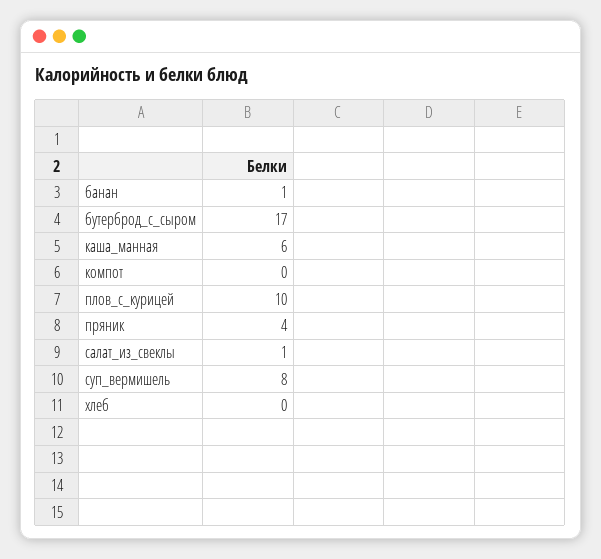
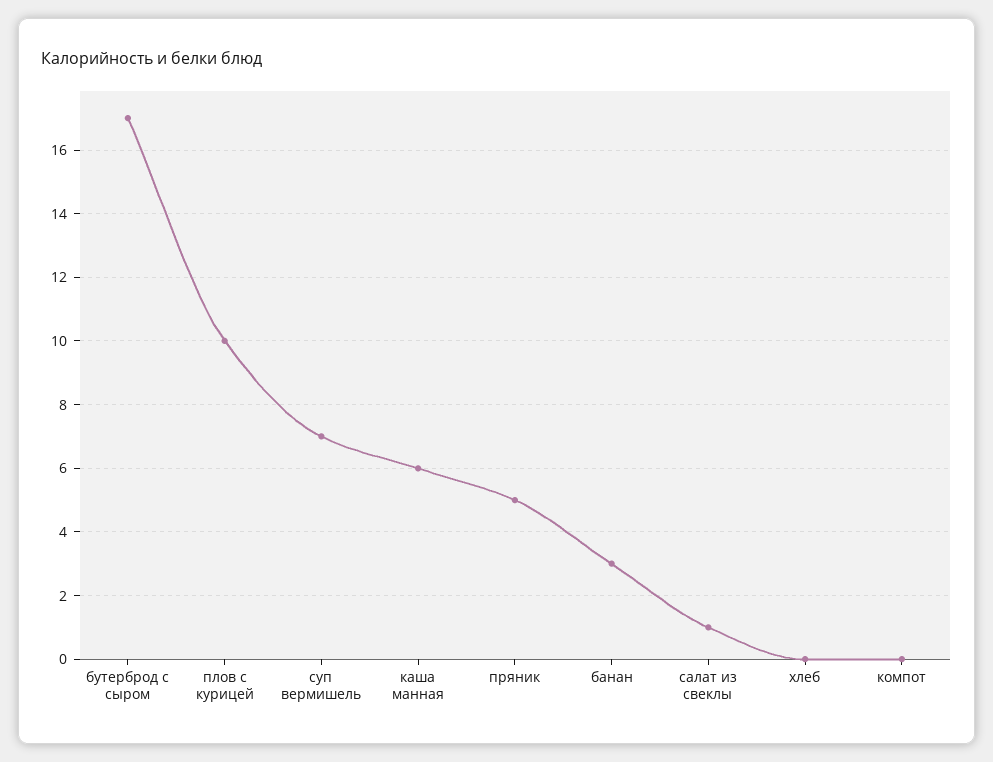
  {
-   "банан": 1,
+   "банан": 3,
    "бутерброд_с_сыром": 17,
    "каша_манная": 6,
    "компот": 0,
    "плов_с_курицей": 10,
-   "пряник": 4,
+   "пряник": 5,
    "салат_из_свеклы": 1,
-   "суп_вермишель": 8,
+   "суп_вермишель": 7,
    "хлеб": 0
  }

